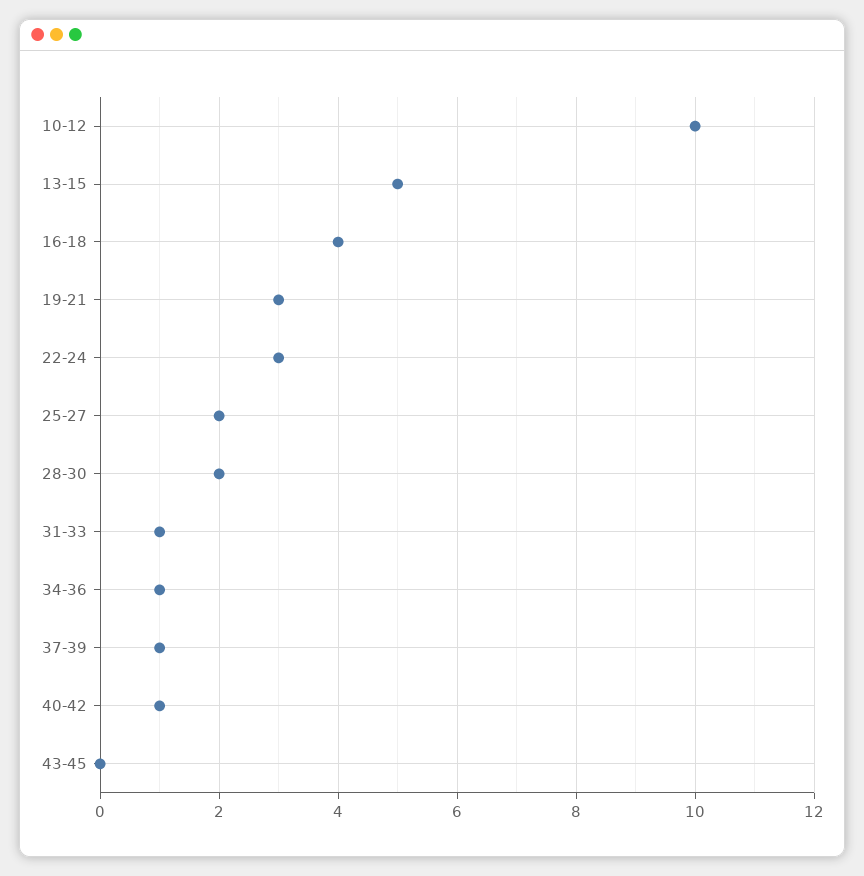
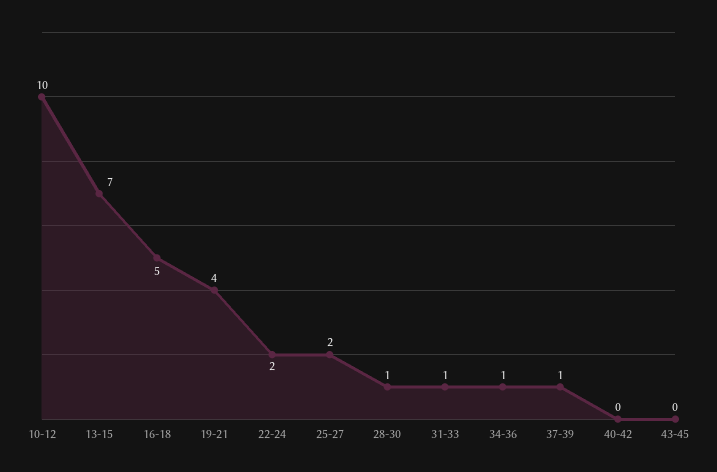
  {
    "10-12": 10,
-   "13-15": 5,
+   "13-15": 7,
-   "16-18": 4,
+   "16-18": 5,
-   "19-21": 3,
+   "19-21": 4,
-   "22-24": 3,
+   "22-24": 2,
    "25-27": 2,
-   "28-30": 2,
+   "28-30": 1,
    "31-33": 1,
    "34-36": 1,
    "37-39": 1,
-   "40-42": 1,
+   "40-42": 0,
    "43-45": 0
  }

